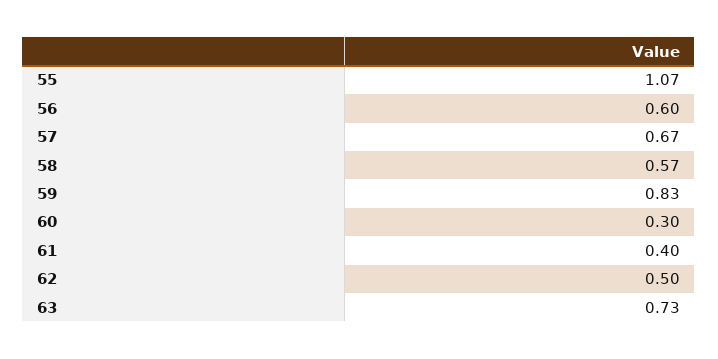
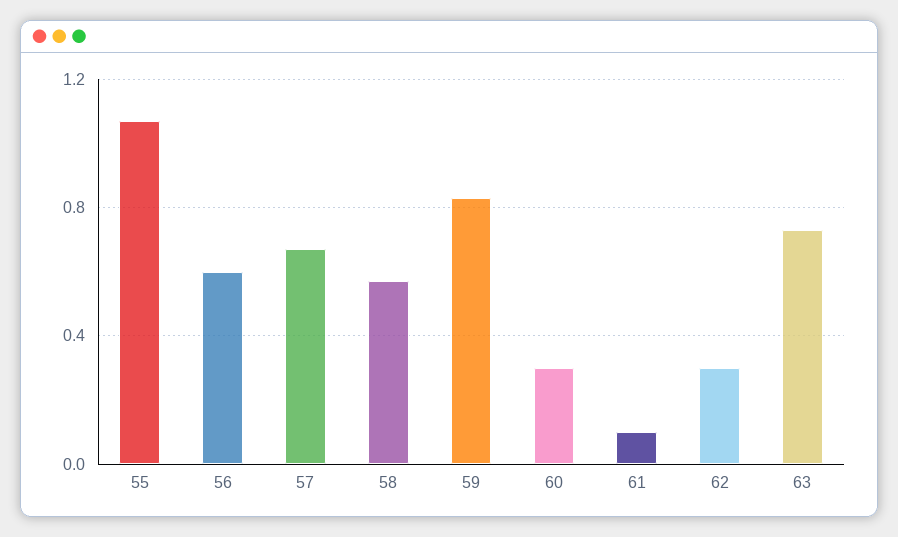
  {
    "55": 1.07,
    "56": 0.6,
    "57": 0.67,
    "58": 0.57,
    "59": 0.83,
    "60": 0.3,
-   "61": 0.4,
+   "61": 0.1,
-   "62": 0.5,
+   "62": 0.3,
    "63": 0.73
  }

